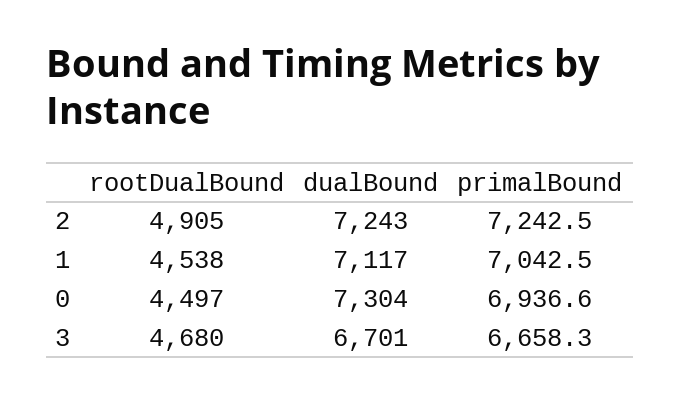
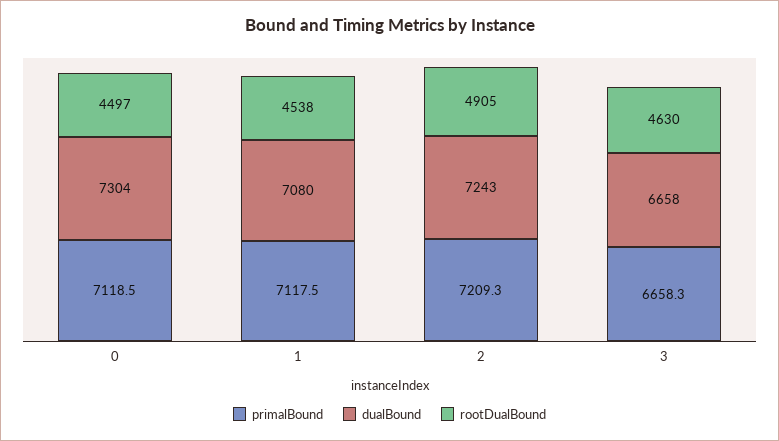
  {
    "rootDualBound": {
      "2": 4905,
      "1": 4538,
      "0": 4497,
-     "3": 4680
+     "3": 4630
    },
    "dualBound": {
      "2": 7243,
-     "1": 7117,
+     "1": 7080,
      "0": 7304,
-     "3": 6701
+     "3": 6658
    },
    "primalBound": {
-     "2": 7242.5,
+     "2": 7209.3,
-     "1": 7042.5,
+     "1": 7117.5,
-     "0": 6936.6,
+     "0": 7118.5,
      "3": 6658.3
    }
  }

